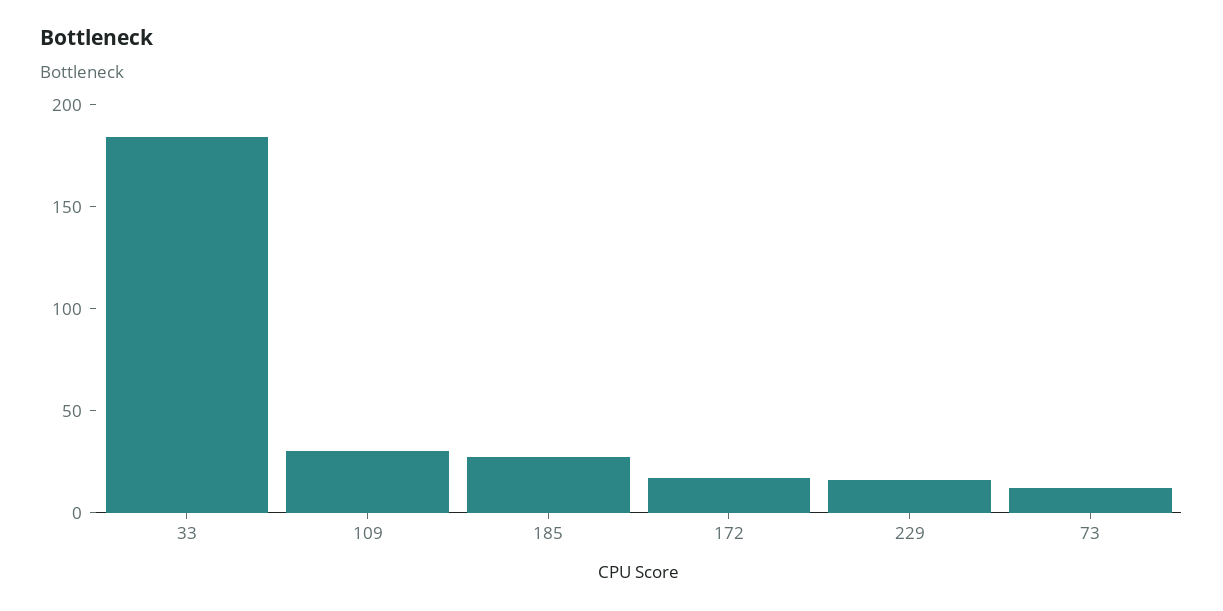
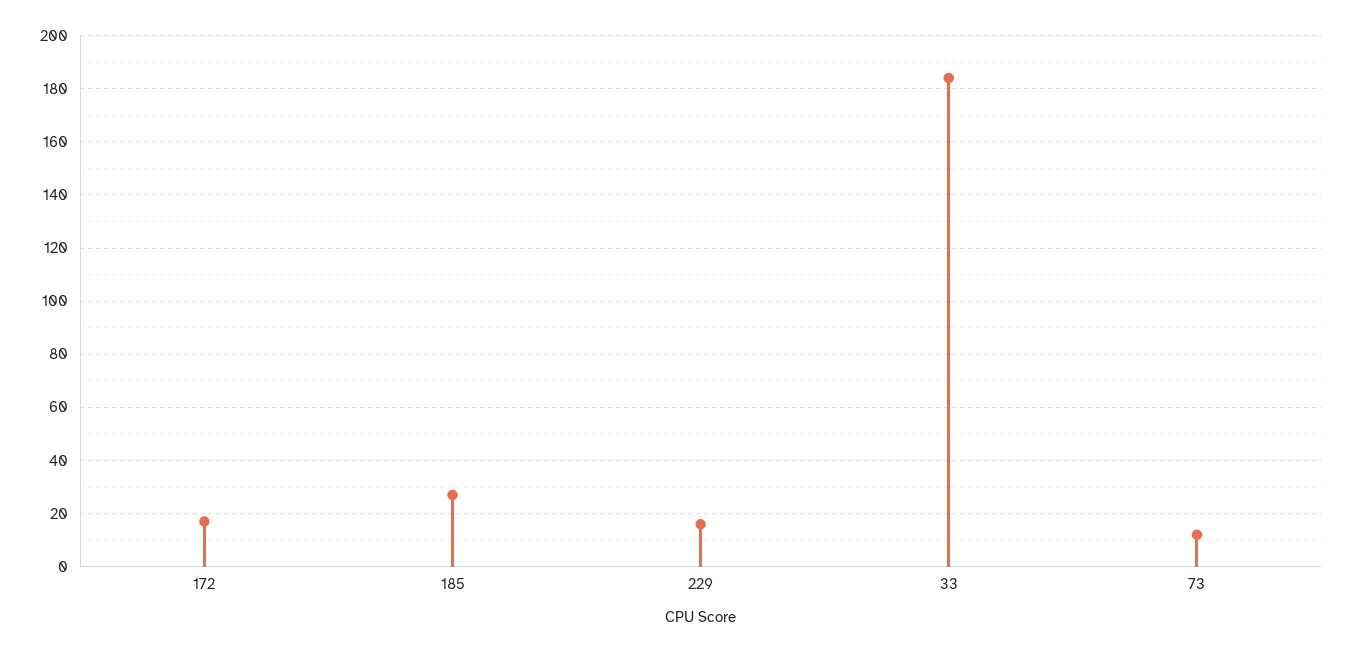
  {
    "33": 185,
-   "109": 30,
    "185": 25,
    "172": 15,
    "229": 15,
    "73": 10
  }

